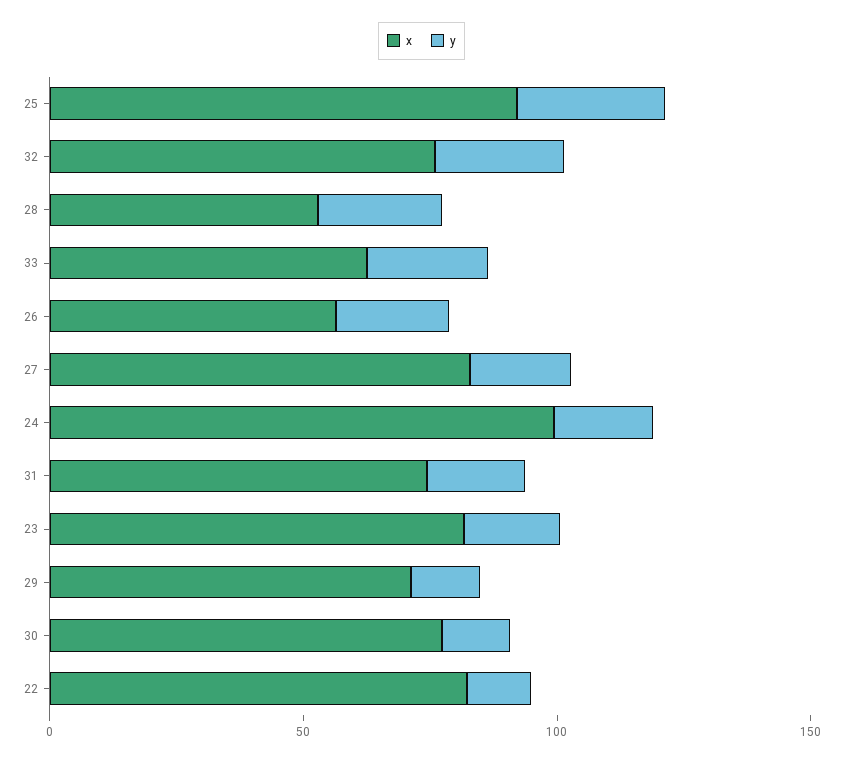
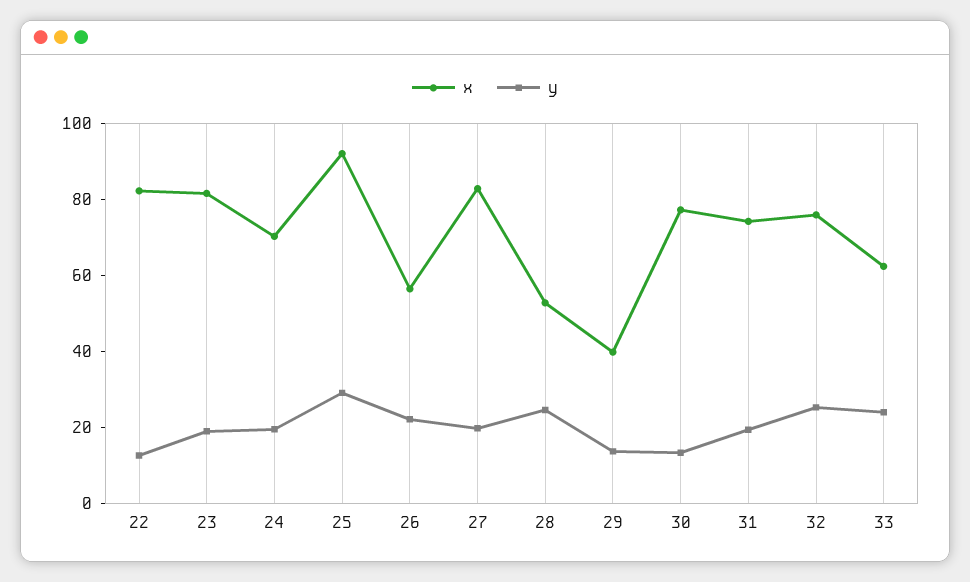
  {
    "x": {
      "25": 90,
      "32": 75,
      "28": 55,
      "33": 60,
      "26": 55,
      "27": 85,
-     "24": 100,
+     "24": 70,
      "31": 75,
      "23": 80,
-     "29": 70,
+     "29": 40,
      "30": 75,
      "22": 80
    },
    "y": {
      "25": 30,
      "32": 25,
      "28": 25,
      "33": 25,
      "26": 20,
      "27": 20,
      "24": 20,
      "31": 20,
      "23": 20,
      "29": 15,
      "30": 15,
      "22": 15
    }
  }

